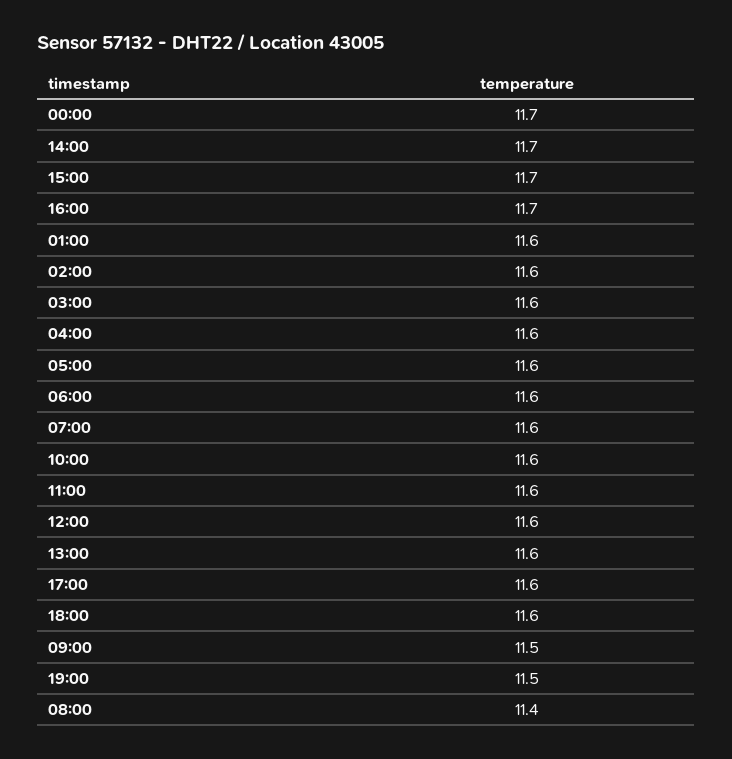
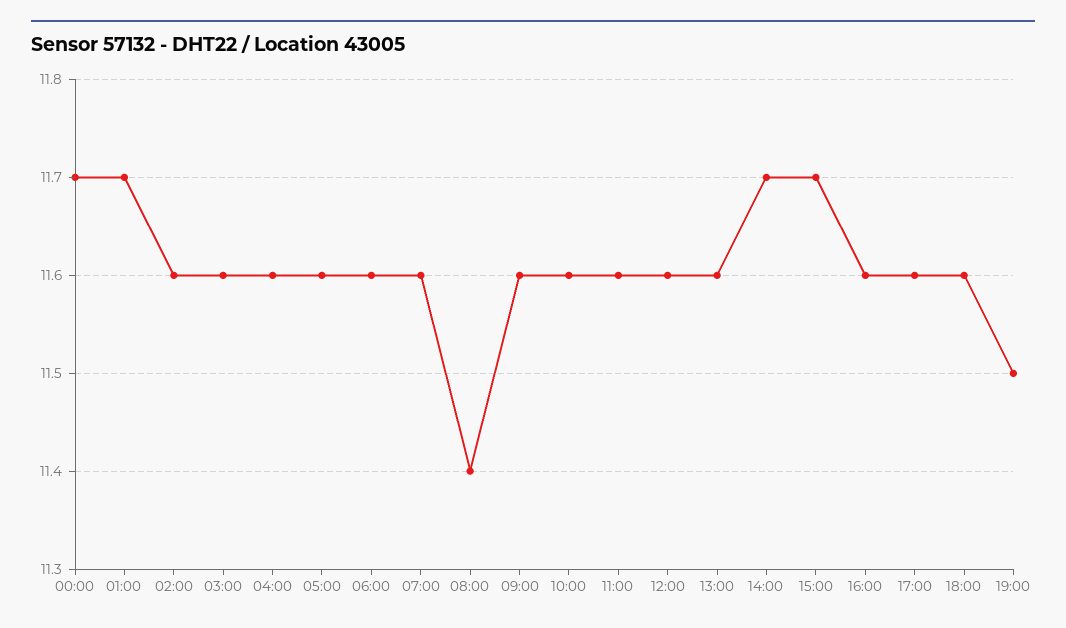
  {
    "00:00": 11.7,
    "14:00": 11.7,
    "15:00": 11.7,
-   "16:00": 11.7,
+   "16:00": 11.6,
-   "01:00": 11.6,
+   "01:00": 11.7,
    "02:00": 11.6,
    "03:00": 11.6,
    "04:00": 11.6,
    "05:00": 11.6,
    "06:00": 11.6,
    "07:00": 11.6,
    "10:00": 11.6,
    "11:00": 11.6,
    "12:00": 11.6,
    "13:00": 11.6,
    "17:00": 11.6,
    "18:00": 11.6,
-   "09:00": 11.5,
+   "09:00": 11.6,
    "19:00": 11.5,
    "08:00": 11.4
  }

